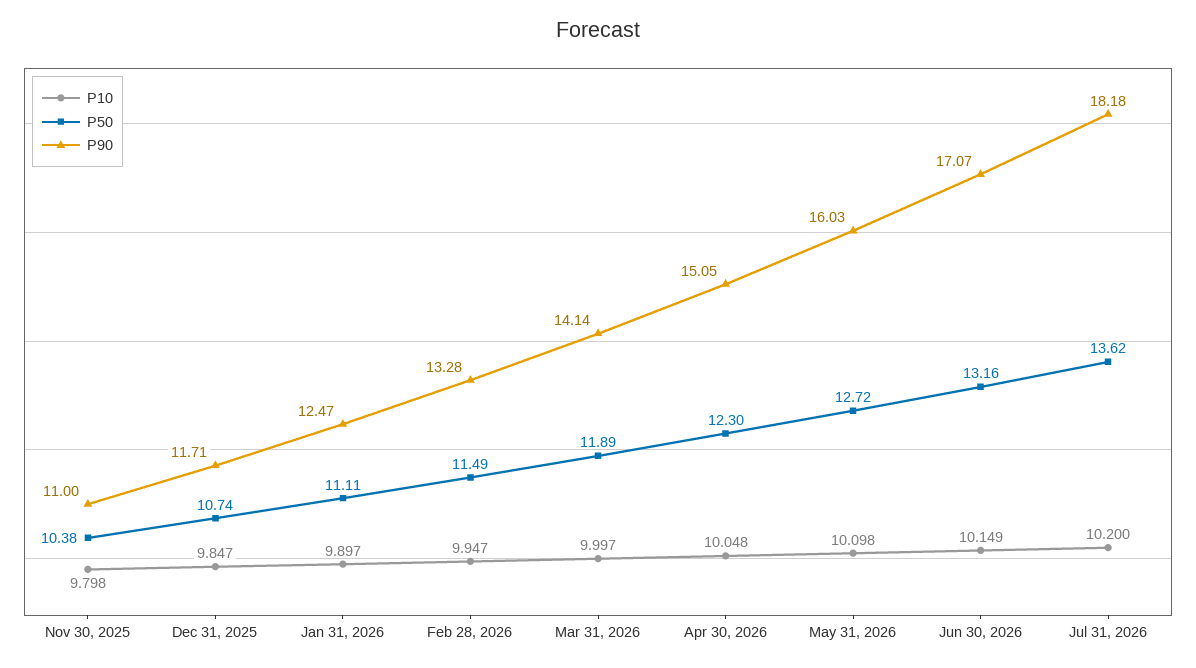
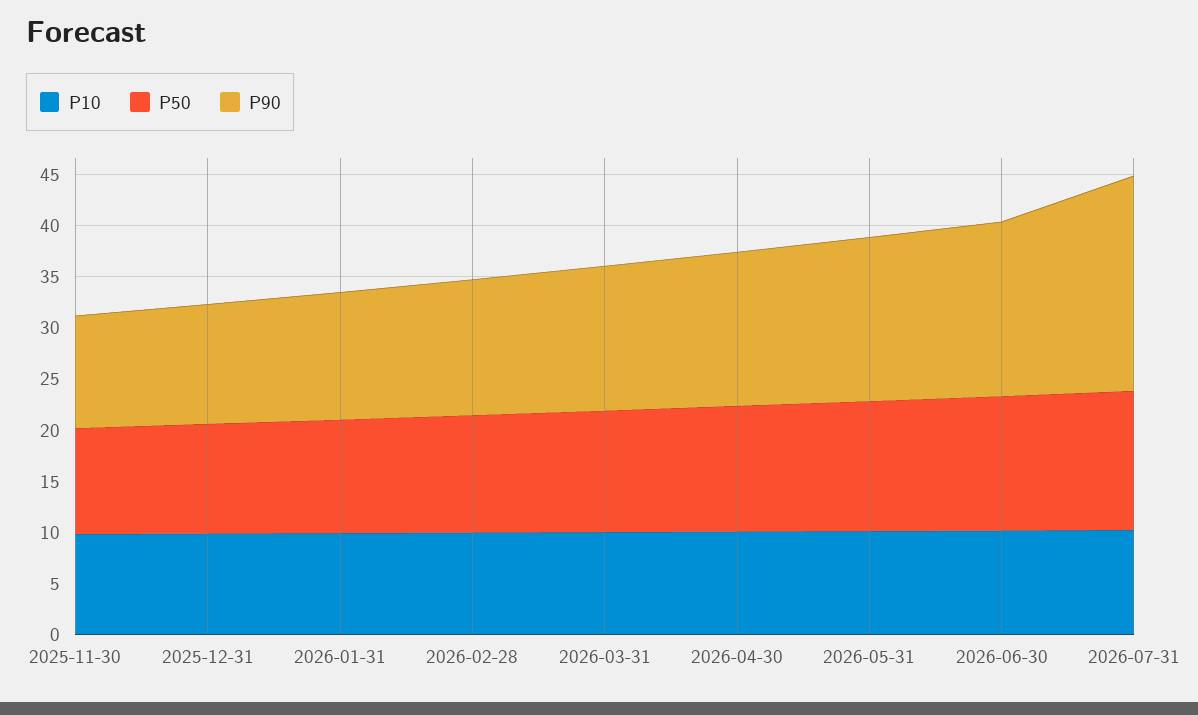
  {
    "P10": {
      "Nov 30, 2025": 9.798,
      "Dec 31, 2025": 9.847,
      "Jan 31, 2026": 9.897,
      "Feb 28, 2026": 9.947,
      "Mar 31, 2026": 9.997,
      "Apr 30, 2026": 10.048,
      "May 31, 2026": 10.098,
      "Jun 30, 2026": 10.149,
      "Jul 31, 2026": 10.2
    },
    "P50": {
      "Nov 30, 2025": 10.38,
      "Dec 31, 2025": 10.74,
      "Jan 31, 2026": 11.11,
      "Feb 28, 2026": 11.49,
      "Mar 31, 2026": 11.89,
      "Apr 30, 2026": 12.3,
      "May 31, 2026": 12.72,
      "Jun 30, 2026": 13.16,
      "Jul 31, 2026": 13.62
    },
    "P90": {
      "Nov 30, 2025": 11,
      "Dec 31, 2025": 11.71,
      "Jan 31, 2026": 12.47,
      "Feb 28, 2026": 13.28,
      "Mar 31, 2026": 14.14,
      "Apr 30, 2026": 15.05,
      "May 31, 2026": 16.03,
      "Jun 30, 2026": 17.07,
-     "Jul 31, 2026": 18.18
+     "Jul 31, 2026": 21
    }
  }

